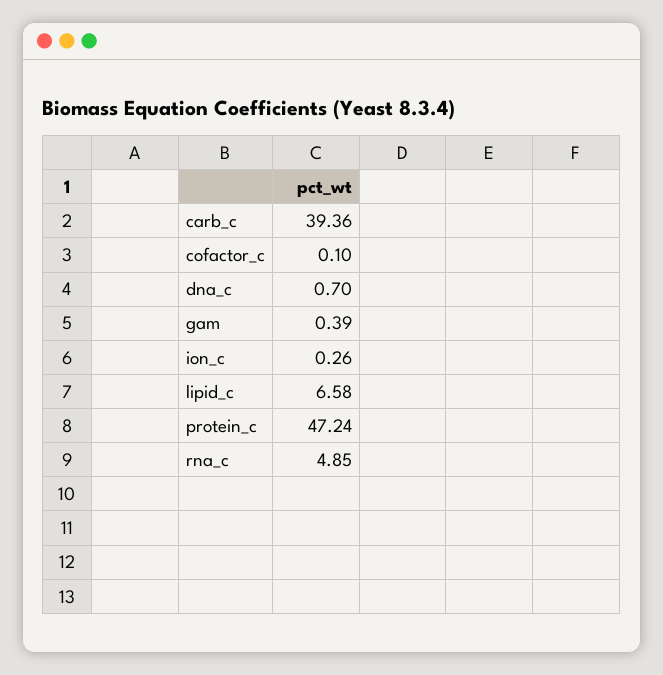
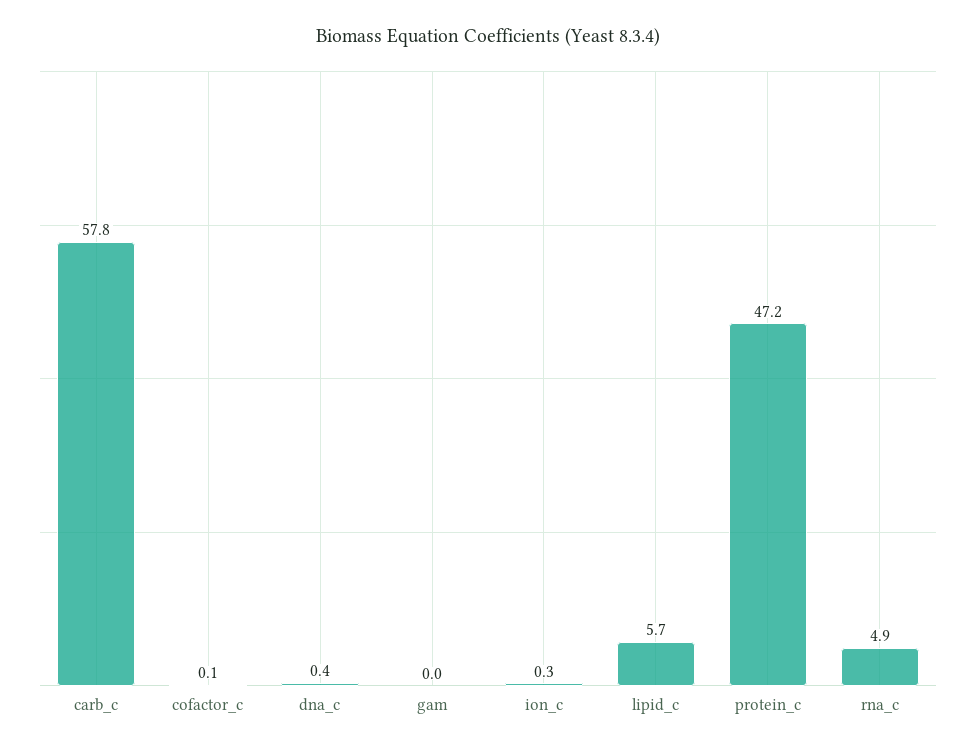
  {
-   "carb_c": 39.36,
+   "carb_c": 57.8,
    "cofactor_c": 0.1,
-   "dna_c": 0.7,
+   "dna_c": 0.4,
-   "gam": 0.39,
+   "gam": 0,
    "ion_c": 0.26,
-   "lipid_c": 6.58,
+   "lipid_c": 5.7,
    "protein_c": 47.24,
    "rna_c": 4.85
  }

